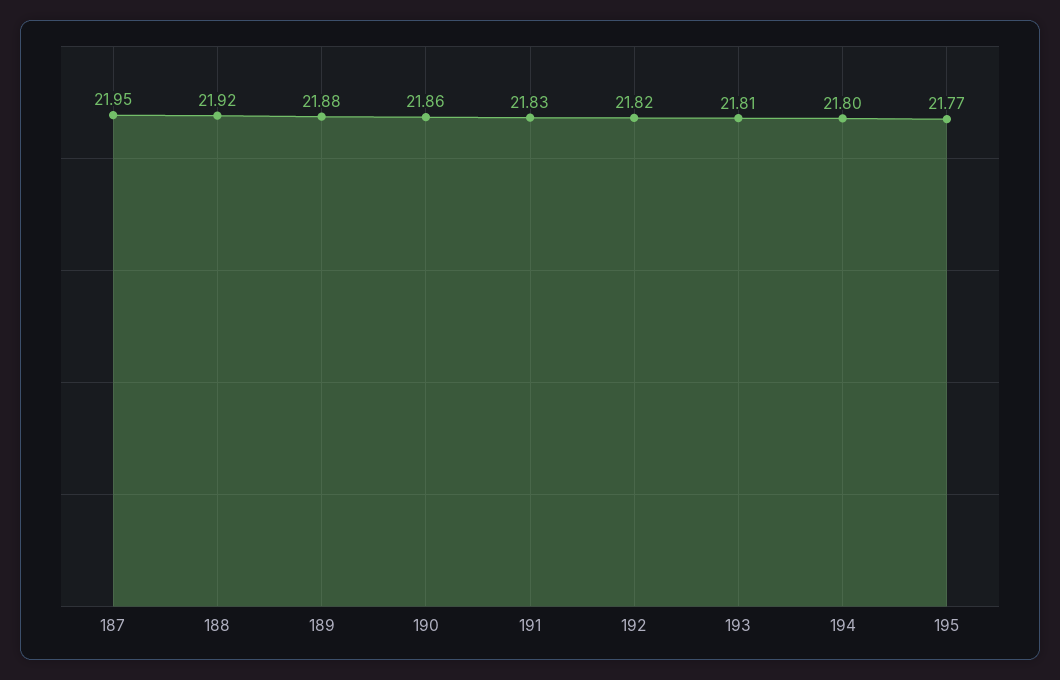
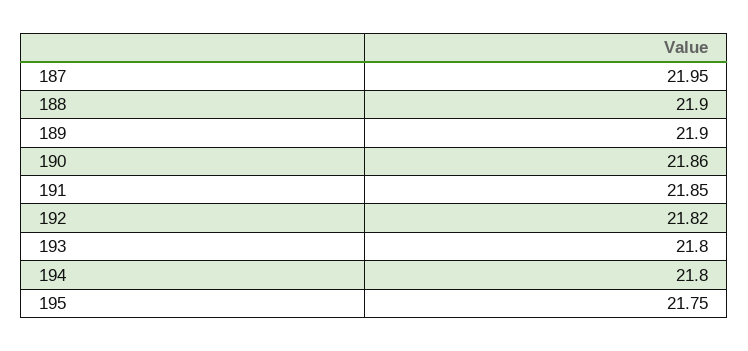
  {
    "187": 21.95,
-   "188": 21.92,
+   "188": 21.9,
-   "189": 21.88,
+   "189": 21.9,
    "190": 21.86,
-   "191": 21.83,
+   "191": 21.85,
    "192": 21.82,
-   "193": 21.81,
+   "193": 21.8,
    "194": 21.8,
-   "195": 21.77
+   "195": 21.75
  }

